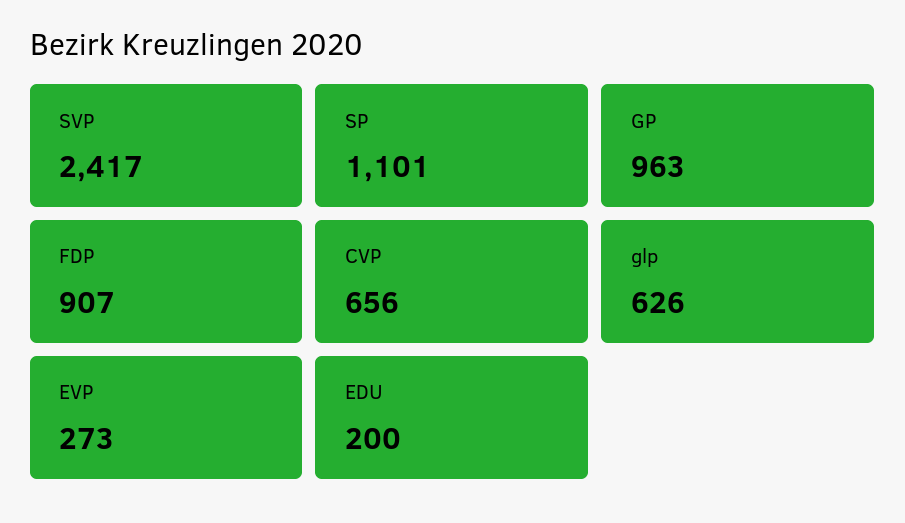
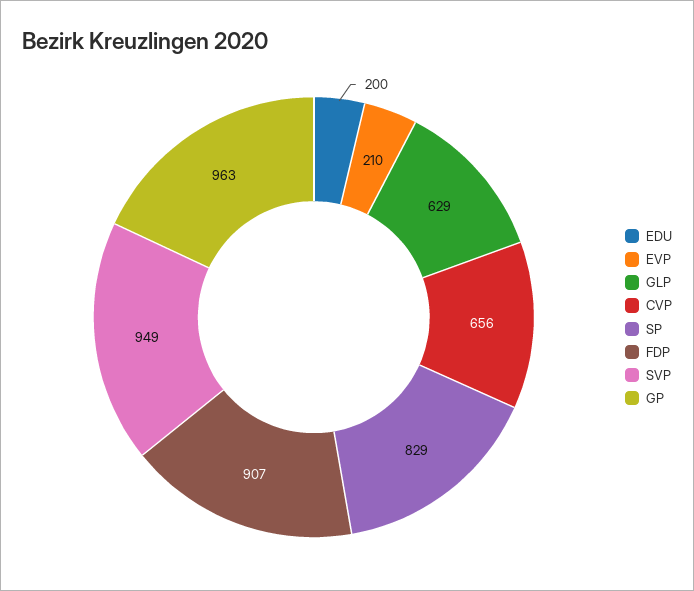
  {
-   "SVP": 2417,
+   "SVP": 949,
-   "SP": 1101,
+   "SP": 829,
    "GP": 963,
    "FDP": 907,
    "CVP": 656,
-   "glp": 626,
+   "glp": 629,
-   "EVP": 273,
+   "EVP": 210,
    "EDU": 200
  }

